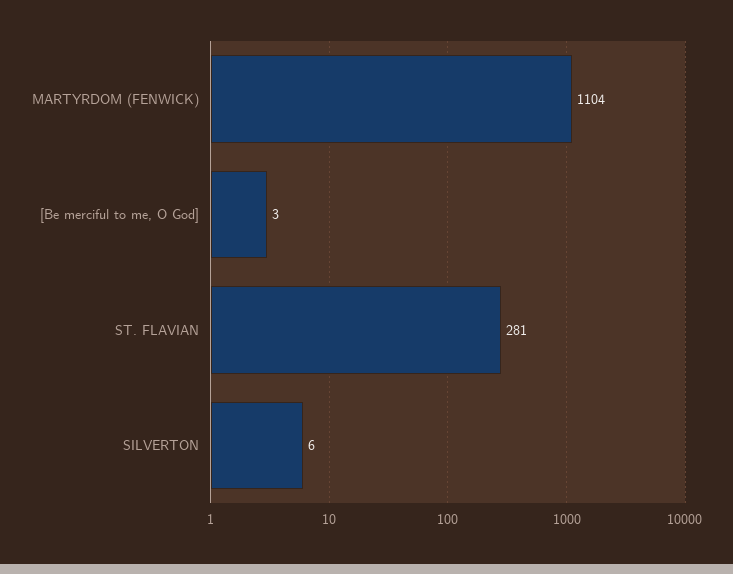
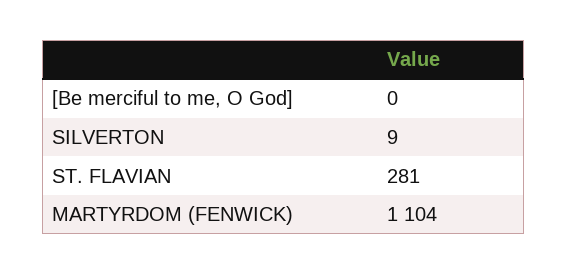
  {
    "MARTYRDOM (FENWICK)": 1104,
-   "[Be merciful to me, O God]": 3,
+   "[Be merciful to me, O God]": 0,
    "ST. FLAVIAN": 281,
-   "SILVERTON": 6
+   "SILVERTON": 9
  }

